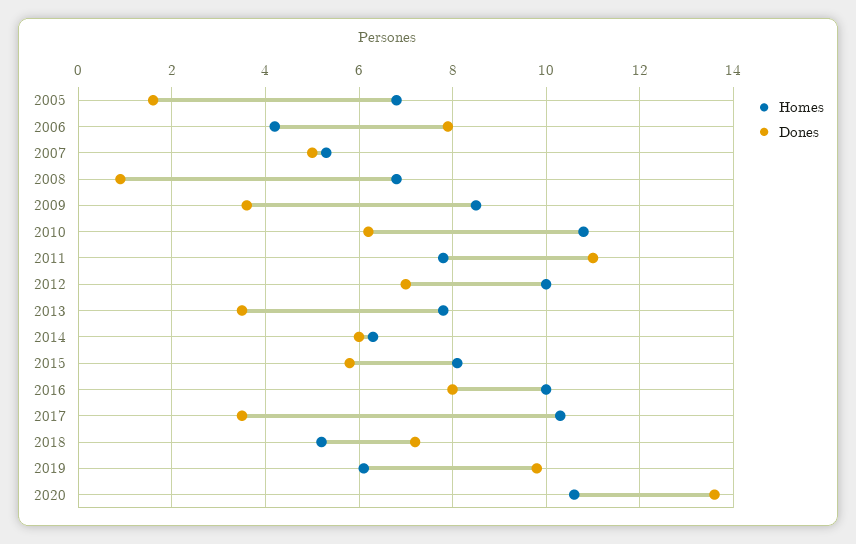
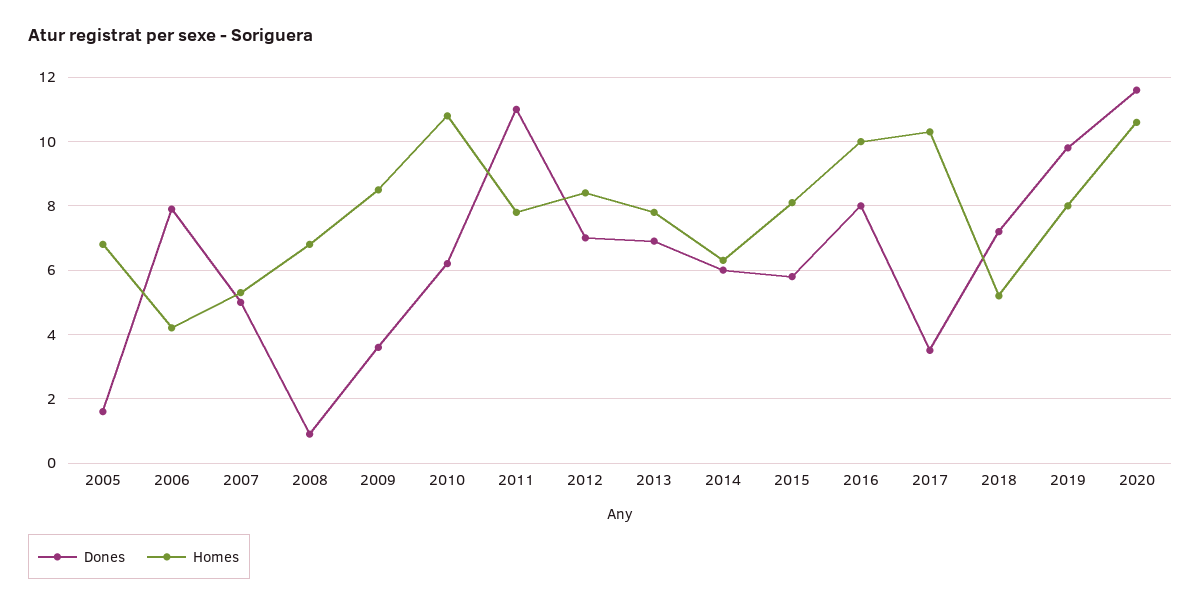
  {
    "Homes": {
      "2005": 7,
      "2006": 4,
      "2007": 5.5,
      "2008": 7,
      "2009": 8.5,
      "2010": 11,
      "2011": 8,
-     "2012": 10,
+     "2012": 8.5,
      "2013": 8,
      "2014": 6.5,
      "2015": 8,
      "2016": 10,
      "2017": 10.5,
      "2018": 5,
-     "2019": 6,
+     "2019": 8,
      "2020": 10.5
    },
    "Dones": {
      "2005": 1.5,
      "2006": 8,
      "2007": 5,
      "2008": 1,
      "2009": 3.5,
      "2010": 6,
      "2011": 11,
      "2012": 7,
-     "2013": 3.5,
+     "2013": 7,
      "2014": 6,
      "2015": 6,
      "2016": 8,
      "2017": 3.5,
      "2018": 7,
      "2019": 10,
-     "2020": 13.5
+     "2020": 11.5
    }
  }

